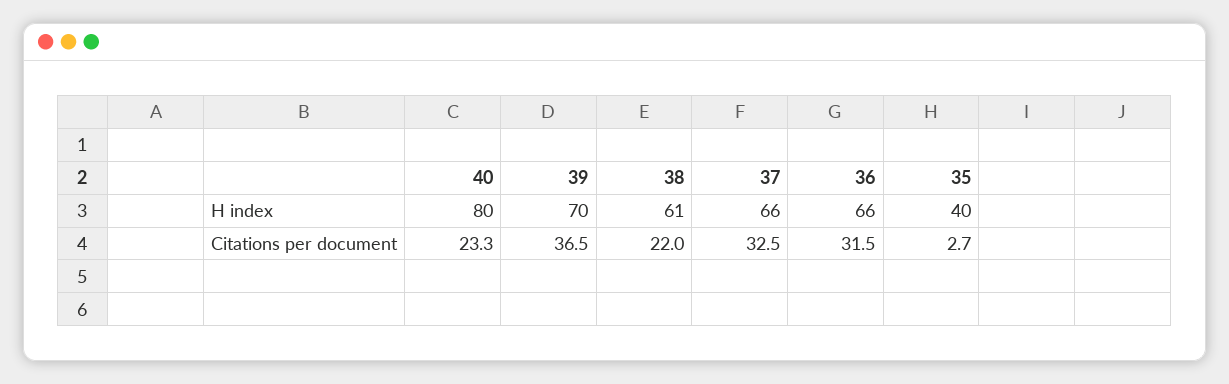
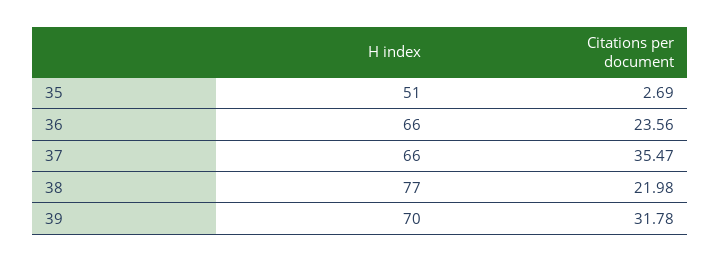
  {
-   "40": {
-     "H index": 80,
-     "Citations per document": 23.3
-   },
    "39": {
      "H index": 70,
-     "Citations per document": 36.5
+     "Citations per document": 31.78
    },
    "38": {
-     "H index": 61,
+     "H index": 77,
      "Citations per document": 21.98
    },
    "37": {
      "H index": 66,
-     "Citations per document": 32.5
+     "Citations per document": 35.47
    },
    "36": {
      "H index": 66,
-     "Citations per document": 31.5
+     "Citations per document": 23.56
    },
    "35": {
-     "H index": 40,
+     "H index": 51,
      "Citations per document": 2.69
    }
  }

